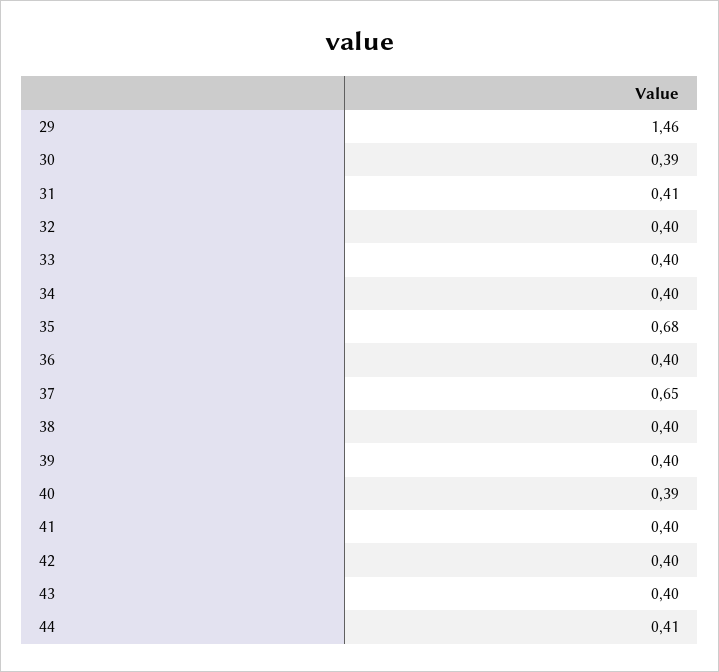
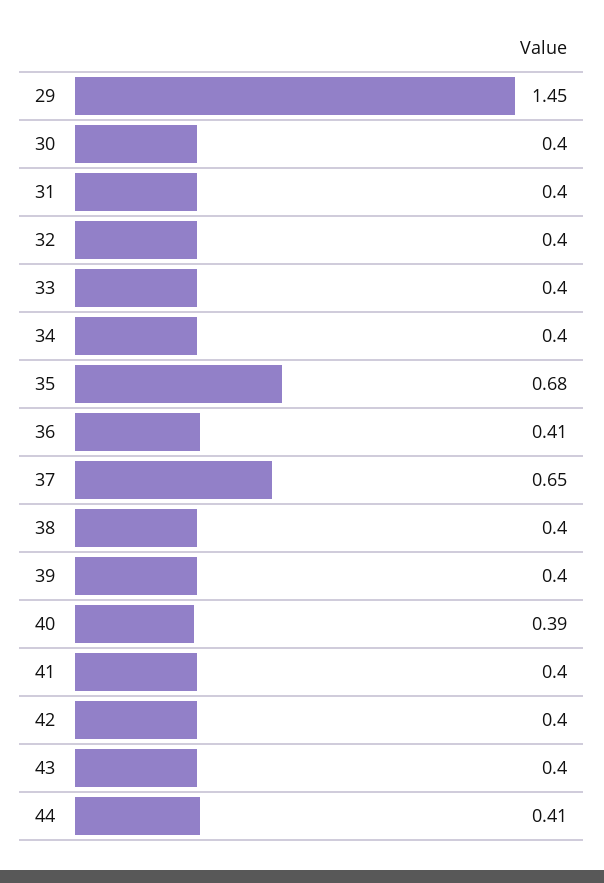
  {
-   "29": 1.46,
+   "29": 1.45,
-   "30": 0.39,
+   "30": 0.4,
-   "31": 0.41,
+   "31": 0.4,
    "32": 0.4,
    "33": 0.4,
    "34": 0.4,
    "35": 0.68,
-   "36": 0.4,
+   "36": 0.41,
    "37": 0.65,
    "38": 0.4,
    "39": 0.4,
    "40": 0.39,
    "41": 0.4,
    "42": 0.4,
    "43": 0.4,
    "44": 0.41
  }

